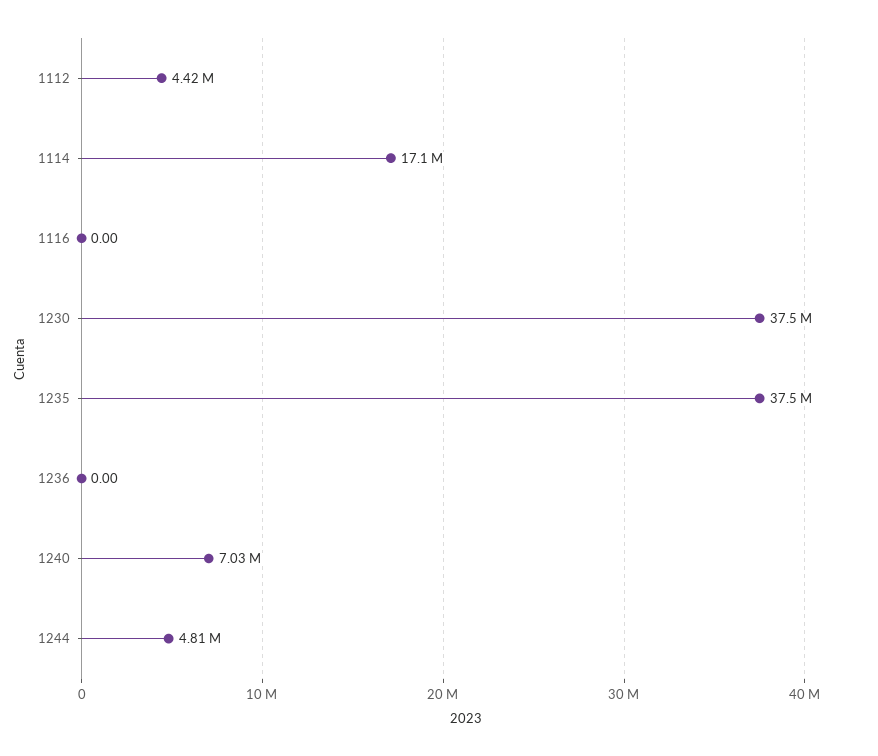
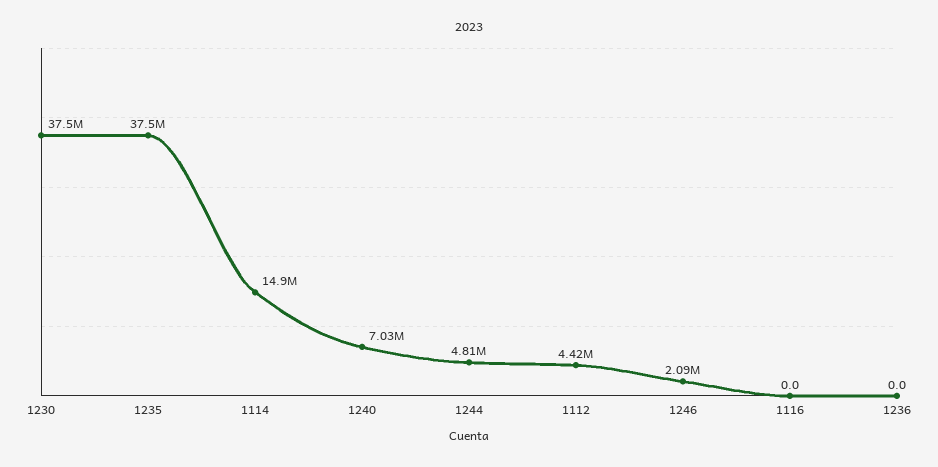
  {
    "1112": 4420000,
-   "1114": 17100000,
+   "1114": 14900000,
    "1116": 0,
    "1230": 37500000,
    "1235": 37500000,
    "1236": 0,
    "1240": 7030000,
-   "1244": 4810000
+   "1244": 4810000,
+   "1246": 2090000
  }

